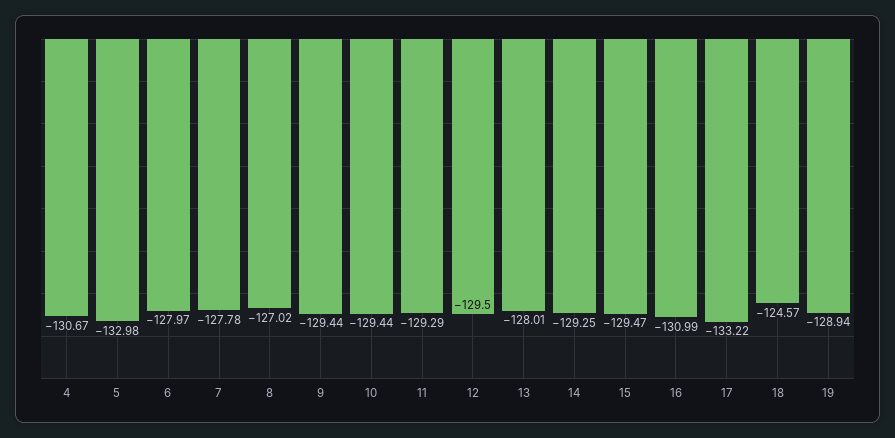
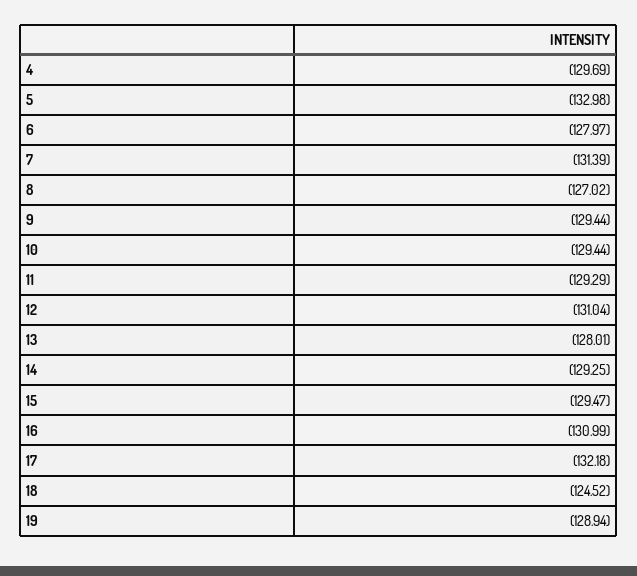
  {
-   "4": -130.67,
+   "4": -129.69,
    "5": -132.98,
    "6": -127.97,
-   "7": -127.78,
+   "7": -131.39,
    "8": -127.02,
    "9": -129.44,
    "10": -129.44,
    "11": -129.29,
-   "12": -129.5,
+   "12": -131.04,
    "13": -128.01,
    "14": -129.25,
    "15": -129.47,
    "16": -130.99,
-   "17": -133.22,
+   "17": -132.18,
-   "18": -124.57,
+   "18": -124.52,
    "19": -128.94
  }

